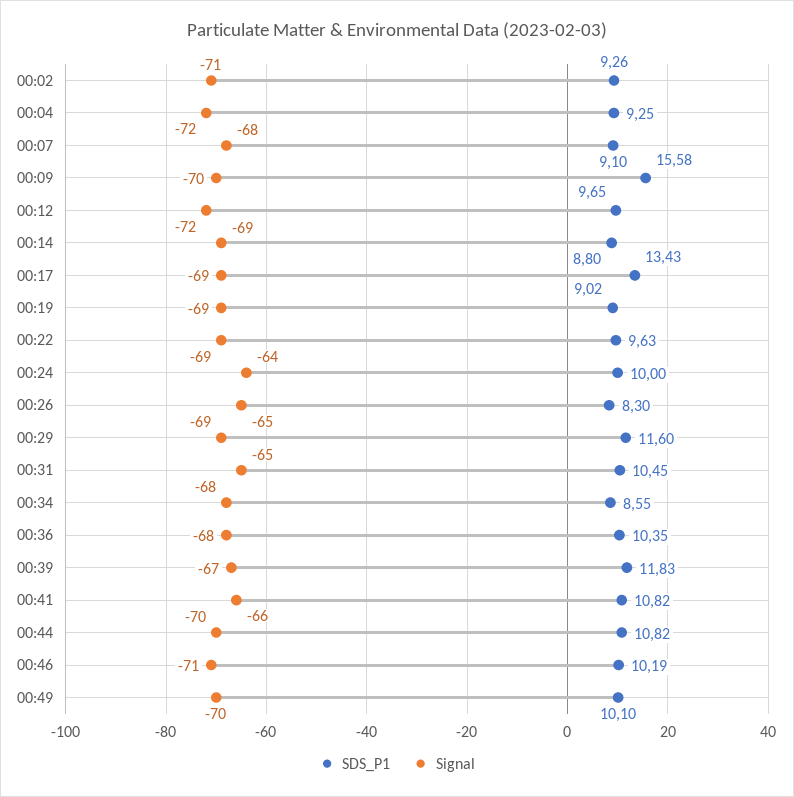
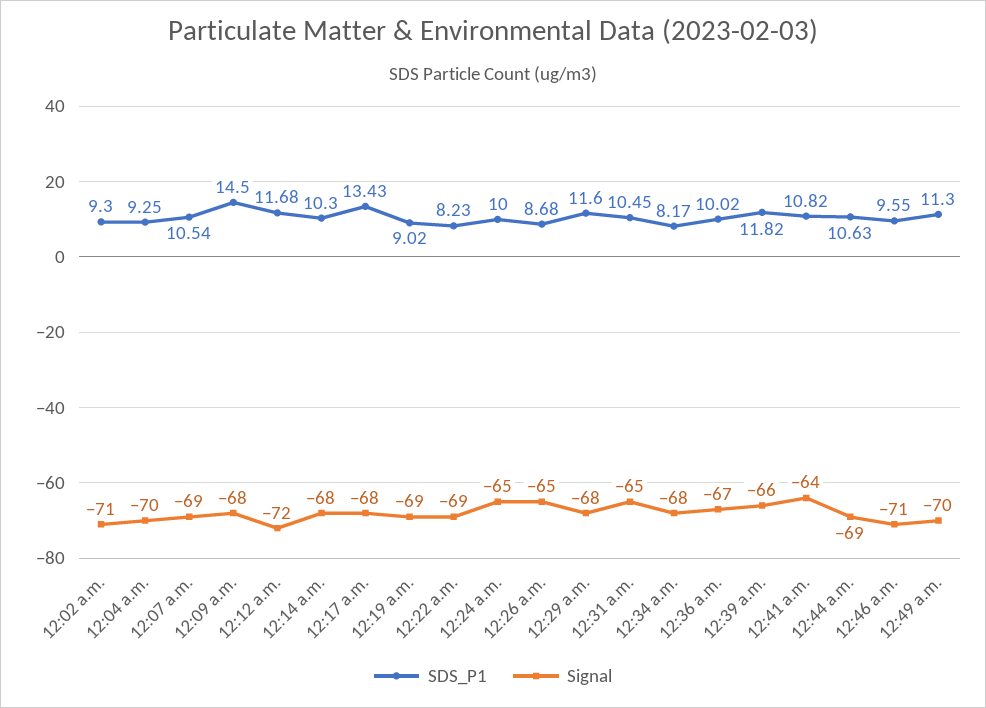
  {
    "SDS_P1": {
-     "00:02": 9.26,
+     "00:02": 9.3,
      "00:04": 9.25,
-     "00:07": 9.1,
+     "00:07": 10.54,
-     "00:09": 15.58,
+     "00:09": 14.5,
-     "00:12": 9.65,
+     "00:12": 11.68,
-     "00:14": 8.8,
+     "00:14": 10.3,
      "00:17": 13.43,
      "00:19": 9.02,
-     "00:22": 9.63,
+     "00:22": 8.23,
      "00:24": 10,
-     "00:26": 8.3,
+     "00:26": 8.68,
      "00:29": 11.6,
      "00:31": 10.45,
-     "00:34": 8.55,
+     "00:34": 8.17,
-     "00:36": 10.35,
+     "00:36": 10.02,
-     "00:39": 11.83,
+     "00:39": 11.82,
      "00:41": 10.82,
-     "00:44": 10.82,
+     "00:44": 10.63,
-     "00:46": 10.19,
+     "00:46": 9.55,
-     "00:49": 10.1
+     "00:49": 11.3
    },
    "Signal": {
      "00:02": -71,
-     "00:04": -72,
+     "00:04": -70,
-     "00:07": -68,
+     "00:07": -69,
-     "00:09": -70,
+     "00:09": -68,
      "00:12": -72,
-     "00:14": -69,
+     "00:14": -68,
-     "00:17": -69,
+     "00:17": -68,
      "00:19": -69,
      "00:22": -69,
-     "00:24": -64,
+     "00:24": -65,
      "00:26": -65,
-     "00:29": -69,
+     "00:29": -68,
      "00:31": -65,
      "00:34": -68,
-     "00:36": -68,
+     "00:36": -67,
-     "00:39": -67,
+     "00:39": -66,
-     "00:41": -66,
+     "00:41": -64,
-     "00:44": -70,
+     "00:44": -69,
      "00:46": -71,
      "00:49": -70
    }
  }

